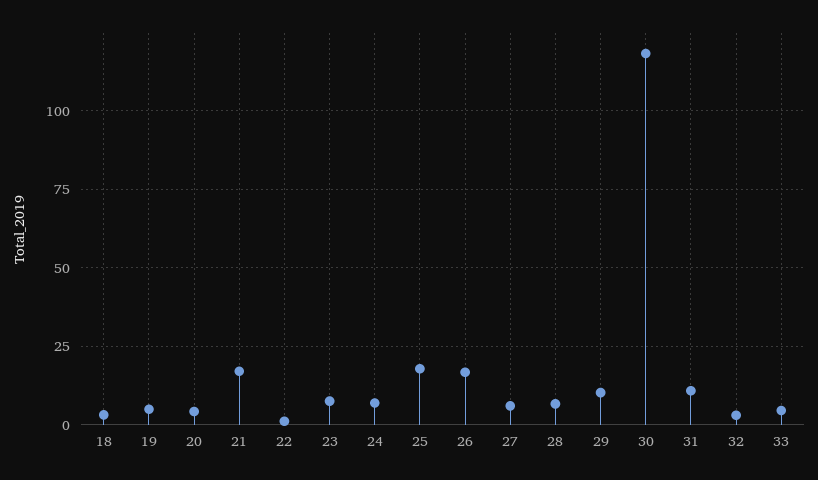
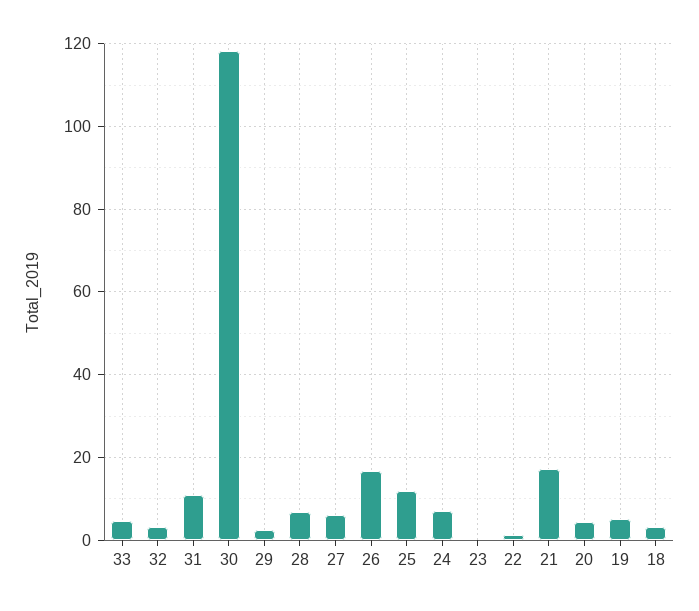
  {
    "18": 4,
    "19": 6,
    "20": 4,
    "21": 18,
    "22": 2,
-   "23": 7.5,
+   "23": 0,
    "24": 8,
-   "25": 17.5,
+   "25": 12,
    "26": 16,
    "27": 6,
    "28": 6,
-   "29": 10,
+   "29": 2,
    "30": 118,
    "31": 10,
    "32": 4,
    "33": 4
  }

